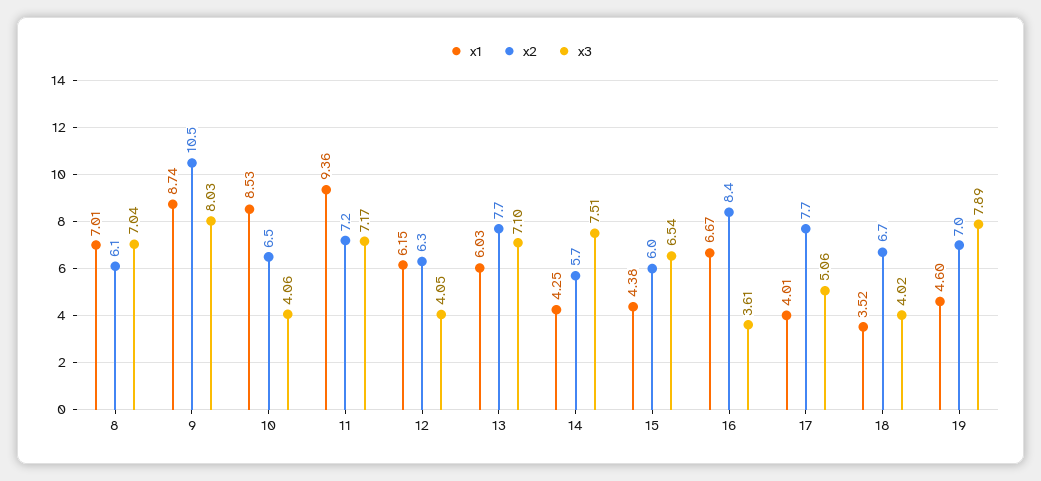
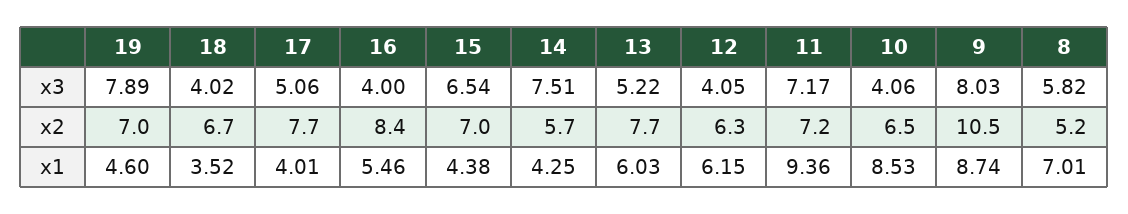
  {
    "x1": {
      "8": 7.01,
      "9": 8.74,
      "10": 8.53,
      "11": 9.36,
      "12": 6.15,
      "13": 6.03,
      "14": 4.25,
      "15": 4.38,
-     "16": 6.67,
+     "16": 5.46,
      "17": 4.01,
      "18": 3.52,
      "19": 4.6
    },
    "x2": {
-     "8": 6.1,
+     "8": 5.2,
      "9": 10.5,
      "10": 6.5,
      "11": 7.2,
      "12": 6.3,
      "13": 7.7,
      "14": 5.7,
-     "15": 6,
+     "15": 7,
      "16": 8.4,
      "17": 7.7,
      "18": 6.7,
      "19": 7
    },
    "x3": {
-     "8": 7.04,
+     "8": 5.82,
      "9": 8.03,
      "10": 4.06,
      "11": 7.17,
      "12": 4.05,
-     "13": 7.1,
+     "13": 5.22,
      "14": 7.51,
      "15": 6.54,
-     "16": 3.61,
+     "16": 4,
      "17": 5.06,
      "18": 4.02,
      "19": 7.89
    }
  }

